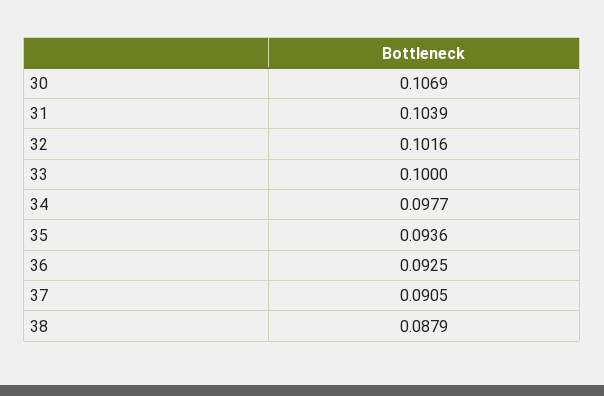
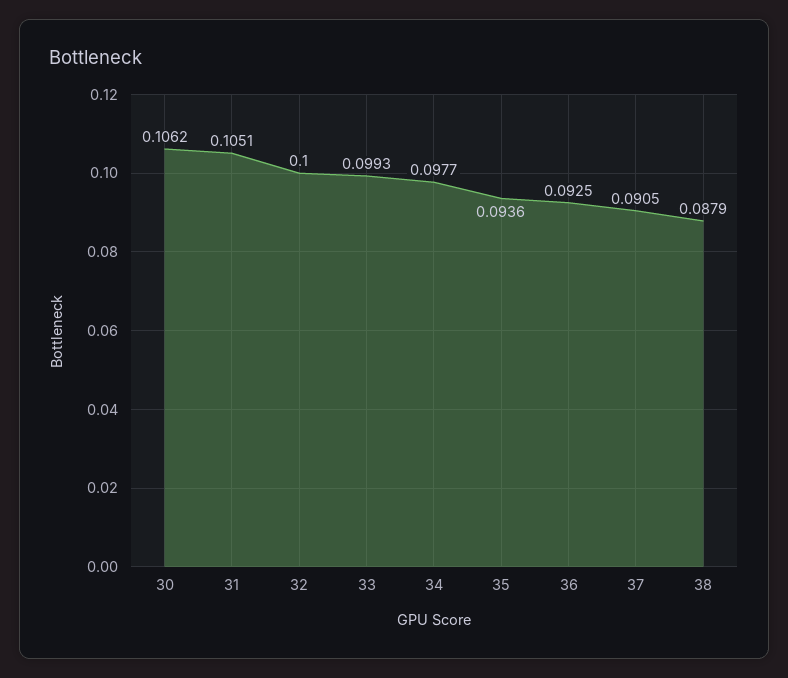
  {
-   "30": 0.1069,
+   "30": 0.1062,
-   "31": 0.1039,
+   "31": 0.1051,
-   "32": 0.1016,
+   "32": 0.1,
-   "33": 0.1,
+   "33": 0.0993,
    "34": 0.0977,
    "35": 0.0936,
    "36": 0.0925,
    "37": 0.0905,
    "38": 0.0879
  }

